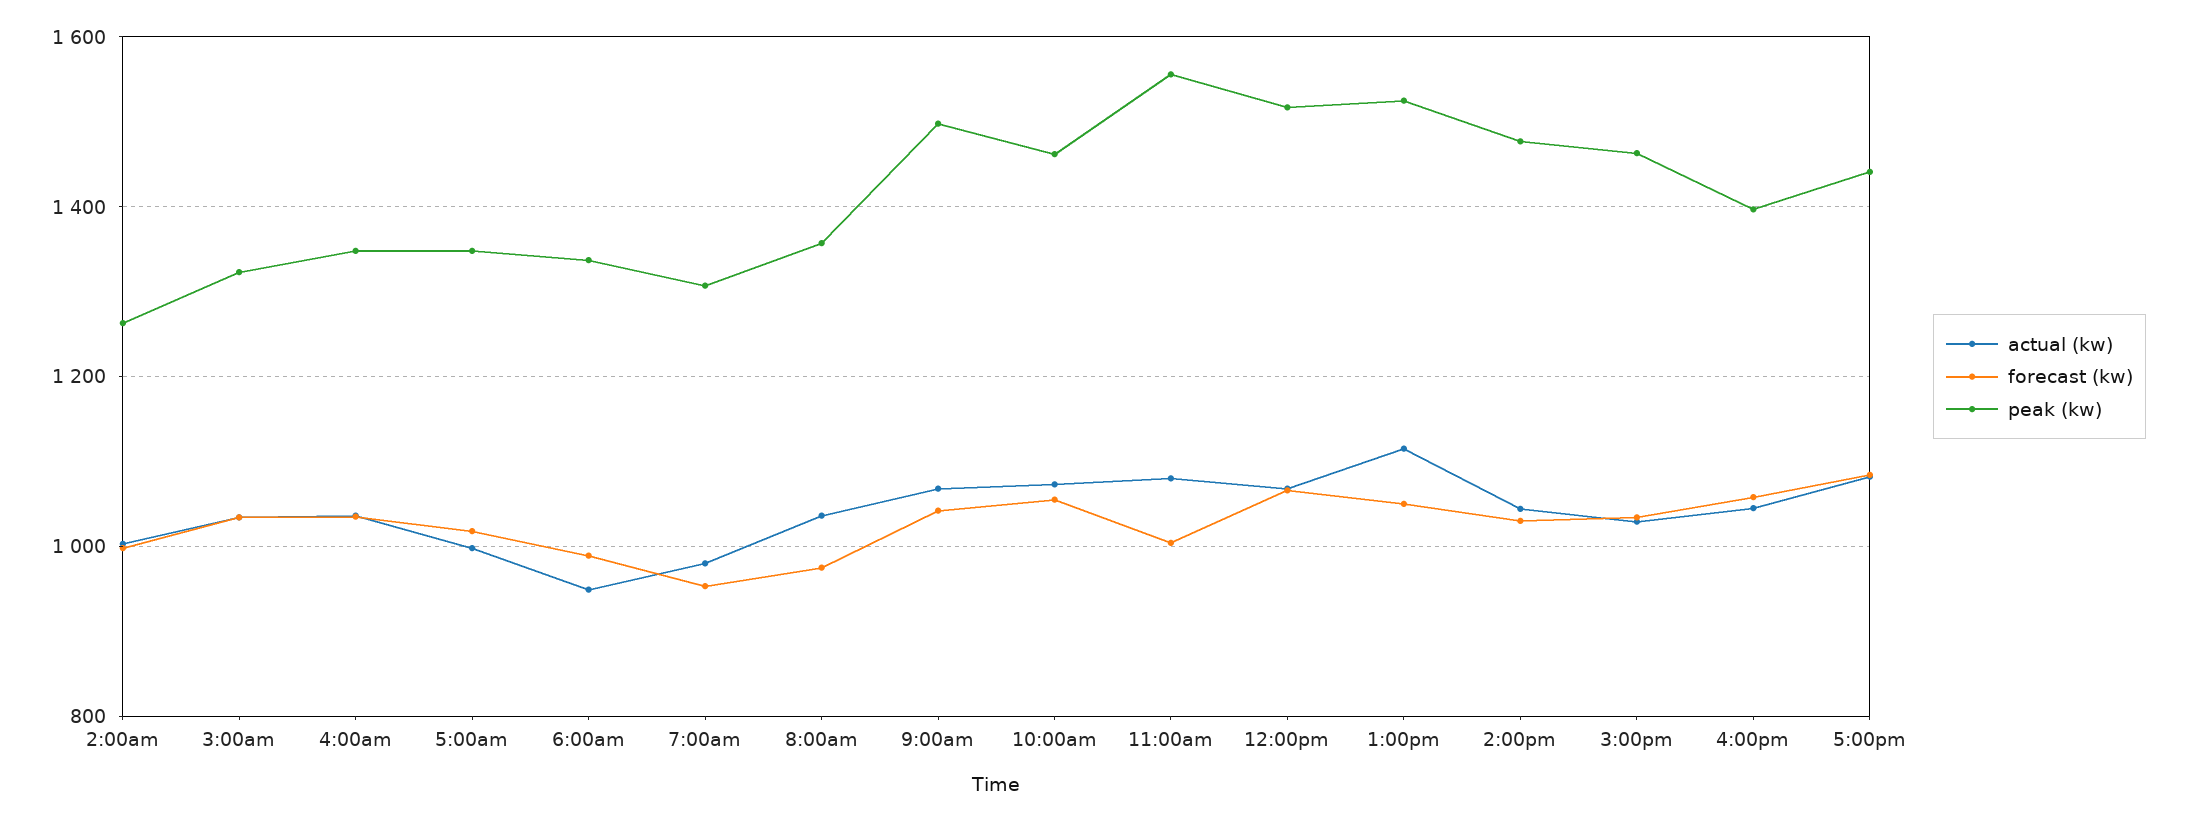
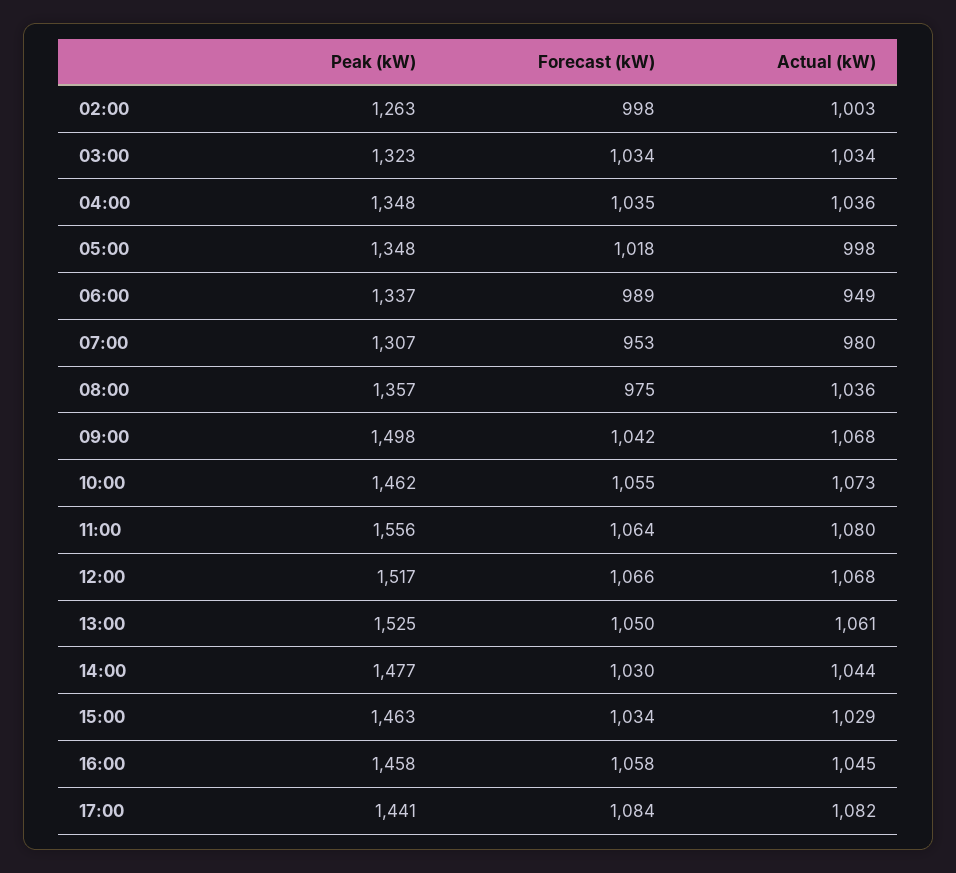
  {
    "actual (kw)": {
      "2:00am": 1003,
      "3:00am": 1034,
      "4:00am": 1036,
      "5:00am": 998,
      "6:00am": 949,
      "7:00am": 980,
      "8:00am": 1036,
      "9:00am": 1068,
      "10:00am": 1073,
      "11:00am": 1080,
      "12:00pm": 1068,
-     "1:00pm": 1120,
+     "1:00pm": 1061,
      "2:00pm": 1044,
      "3:00pm": 1029,
      "4:00pm": 1045,
      "5:00pm": 1082
    },
    "forecast (kw)": {
      "2:00am": 998,
      "3:00am": 1034,
      "4:00am": 1035,
      "5:00am": 1018,
      "6:00am": 989,
      "7:00am": 953,
      "8:00am": 975,
      "9:00am": 1042,
      "10:00am": 1055,
-     "11:00am": 1000,
+     "11:00am": 1064,
      "12:00pm": 1066,
      "1:00pm": 1050,
      "2:00pm": 1030,
      "3:00pm": 1034,
      "4:00pm": 1058,
      "5:00pm": 1084
    },
    "peak (kw)": {
      "2:00am": 1263,
      "3:00am": 1323,
      "4:00am": 1348,
      "5:00am": 1348,
      "6:00am": 1337,
      "7:00am": 1307,
      "8:00am": 1357,
      "9:00am": 1498,
      "10:00am": 1462,
      "11:00am": 1556,
      "12:00pm": 1517,
      "1:00pm": 1525,
      "2:00pm": 1477,
      "3:00pm": 1463,
-     "4:00pm": 1400,
+     "4:00pm": 1458,
      "5:00pm": 1441
    }
  }

